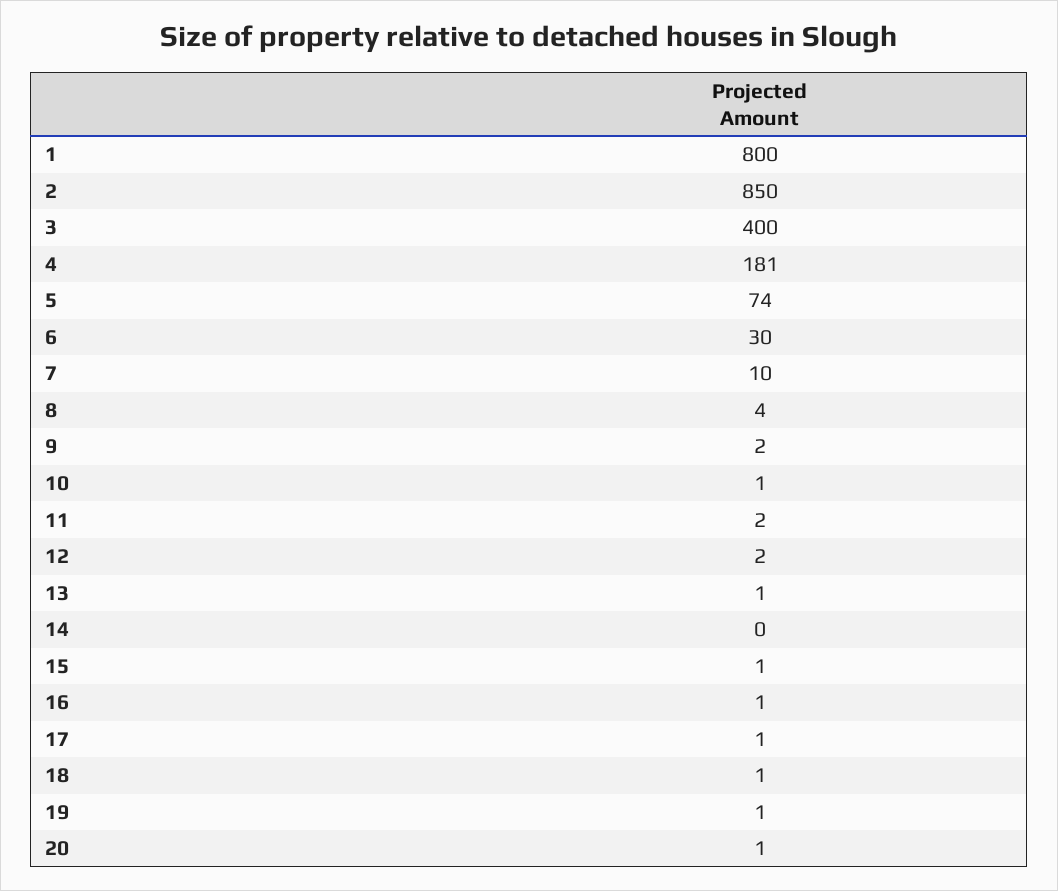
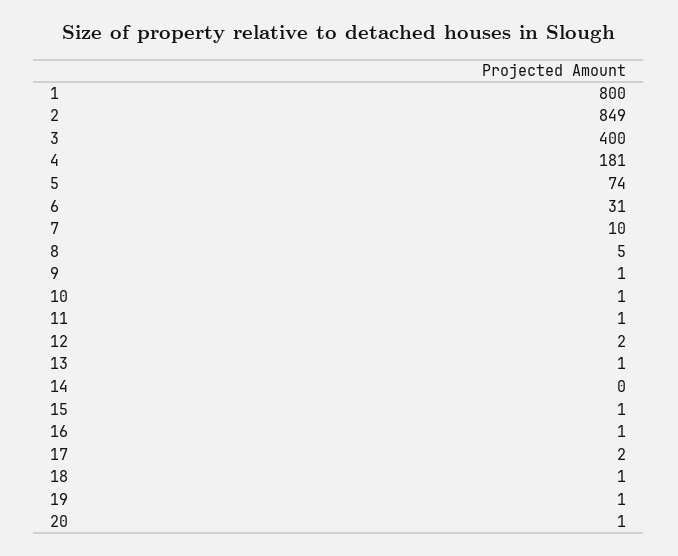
  {
    "1": 800,
-   "2": 850,
+   "2": 849,
    "3": 400,
    "4": 181,
    "5": 74,
-   "6": 30,
+   "6": 31,
    "7": 10,
-   "8": 4,
+   "8": 5,
-   "9": 2,
+   "9": 1,
    "10": 1,
-   "11": 2,
+   "11": 1,
    "12": 2,
    "13": 1,
    "14": 0,
    "15": 1,
    "16": 1,
-   "17": 1,
+   "17": 2,
    "18": 1,
    "19": 1,
    "20": 1
  }

